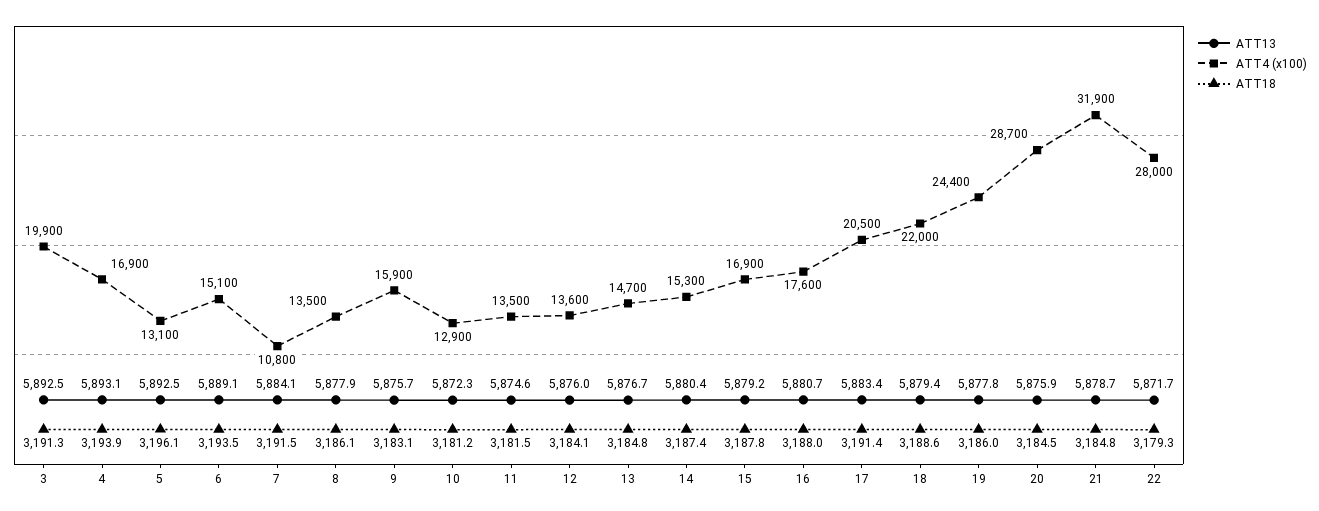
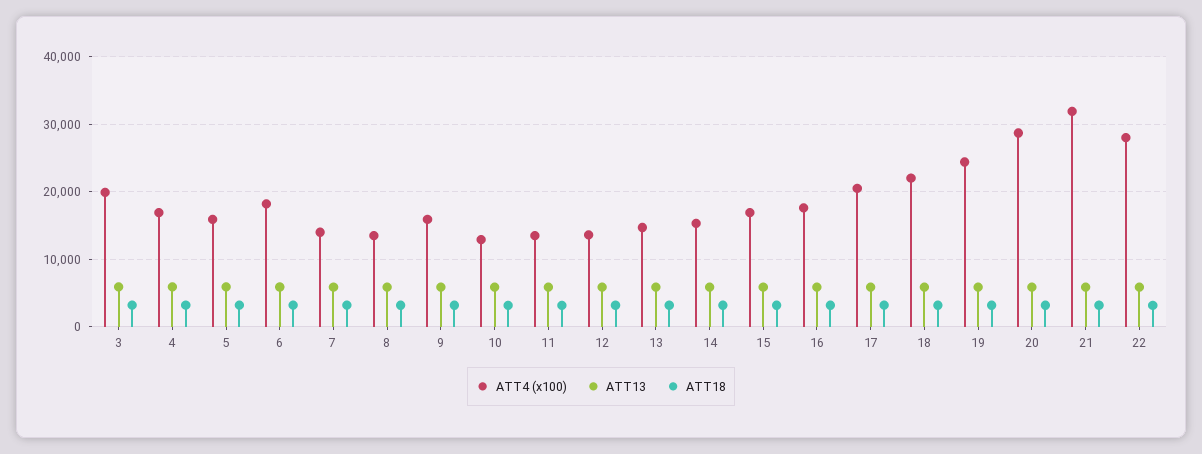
  {
    "ATT13": {
      "3": 5892.5,
      "4": 5893.1,
      "5": 5892.5,
      "6": 5889.1,
      "7": 5884.1,
      "8": 5877.9,
      "9": 5875.7,
      "10": 5872.3,
      "11": 5874.6,
      "12": 5876,
      "13": 5876.7,
      "14": 5880.4,
      "15": 5879.2,
      "16": 5880.7,
      "17": 5883.4,
      "18": 5879.4,
      "19": 5877.8,
      "20": 5875.9,
      "21": 5878.7,
      "22": 5871.7
    },
    "ATT4 (x100)": {
      "3": 19900,
      "4": 16900,
-     "5": 13100,
+     "5": 16000,
-     "6": 15100,
+     "6": 18000,
-     "7": 10800,
+     "7": 14000,
      "8": 13500,
      "9": 15900,
      "10": 12900,
      "11": 13500,
      "12": 13600,
      "13": 14700,
      "14": 15300,
      "15": 16900,
      "16": 17600,
      "17": 20500,
      "18": 22000,
      "19": 24400,
      "20": 28700,
      "21": 31900,
      "22": 28000
    },
    "ATT18": {
      "3": 3191.3,
      "4": 3193.9,
      "5": 3196.1,
      "6": 3193.5,
      "7": 3191.5,
      "8": 3186.1,
      "9": 3183.1,
      "10": 3181.2,
      "11": 3181.5,
      "12": 3184.1,
      "13": 3184.8,
      "14": 3187.4,
      "15": 3187.8,
      "16": 3188,
      "17": 3191.4,
      "18": 3188.6,
      "19": 3186,
      "20": 3184.5,
      "21": 3184.8,
      "22": 3179.3
    }
  }

